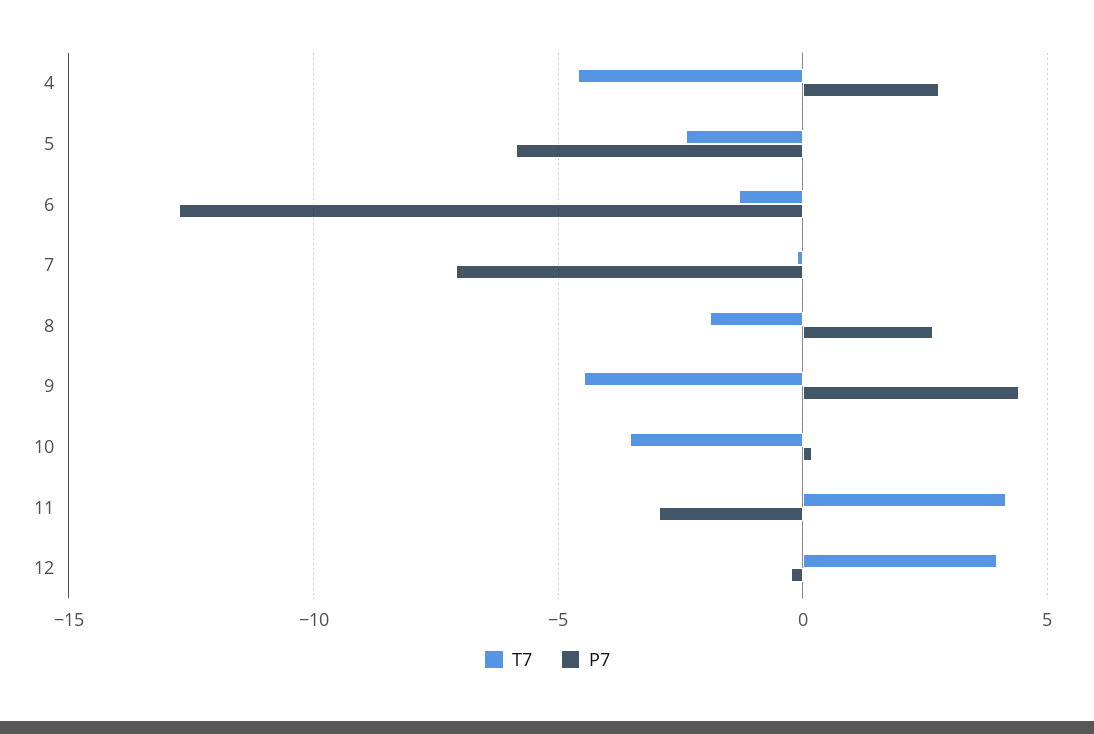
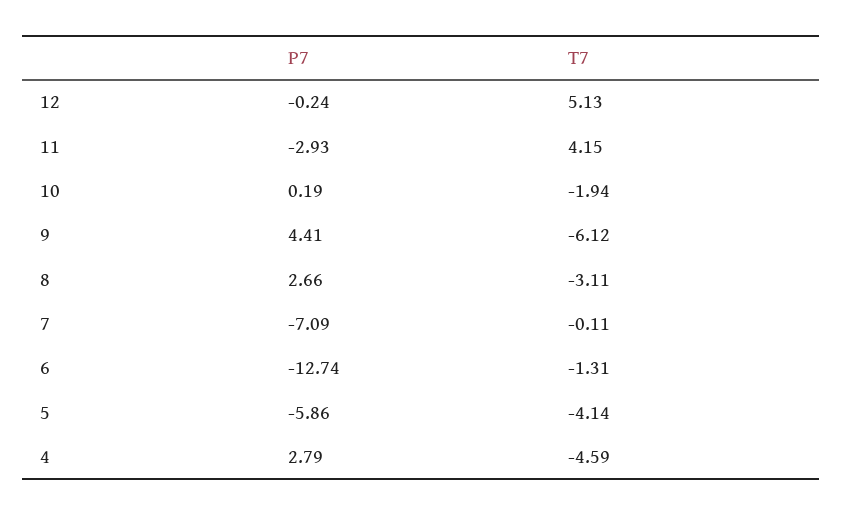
  {
    "T7": {
      "4": -4.59,
-     "5": -2.5,
+     "5": -4.14,
      "6": -1.31,
      "7": -0.11,
-     "8": -2,
+     "8": -3.11,
-     "9": -4.5,
+     "9": -6.12,
-     "10": -3.5,
+     "10": -1.94,
      "11": 4.15,
-     "12": 4
+     "12": 5.13
    },
    "P7": {
      "4": 2.79,
      "5": -5.86,
      "6": -12.74,
      "7": -7.09,
      "8": 2.66,
      "9": 4.41,
      "10": 0.19,
      "11": -2.93,
      "12": -0.24
    }
  }

